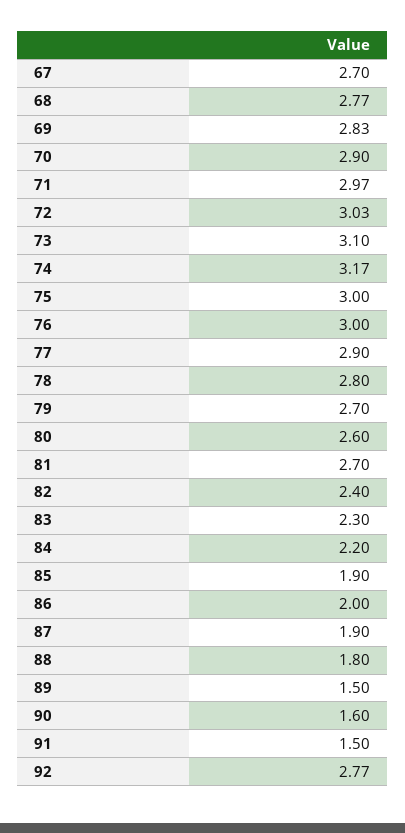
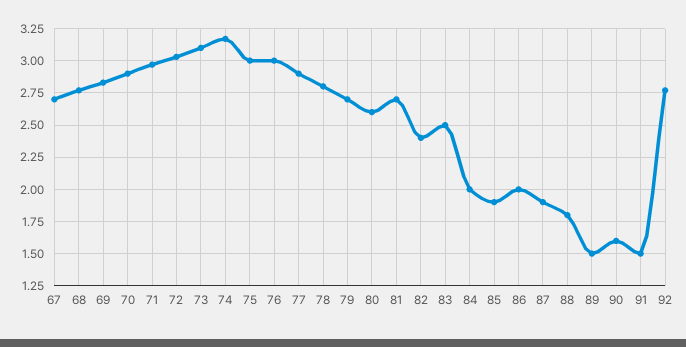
  {
    "67": 2.7,
    "68": 2.77,
    "69": 2.83,
    "70": 2.9,
    "71": 2.97,
    "72": 3.03,
    "73": 3.1,
    "74": 3.17,
    "75": 3,
    "76": 3,
    "77": 2.9,
    "78": 2.8,
    "79": 2.7,
    "80": 2.6,
    "81": 2.7,
    "82": 2.4,
-   "83": 2.3,
+   "83": 2.5,
-   "84": 2.2,
+   "84": 2,
    "85": 1.9,
    "86": 2,
    "87": 1.9,
    "88": 1.8,
    "89": 1.5,
    "90": 1.6,
    "91": 1.5,
    "92": 2.77
  }

